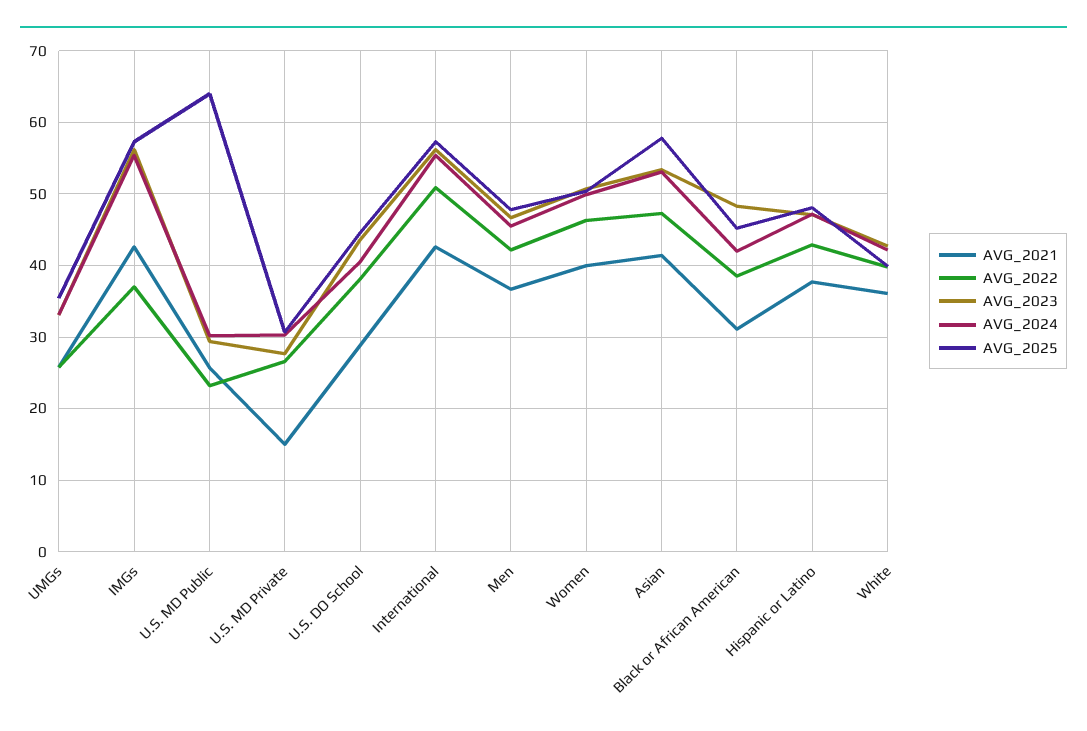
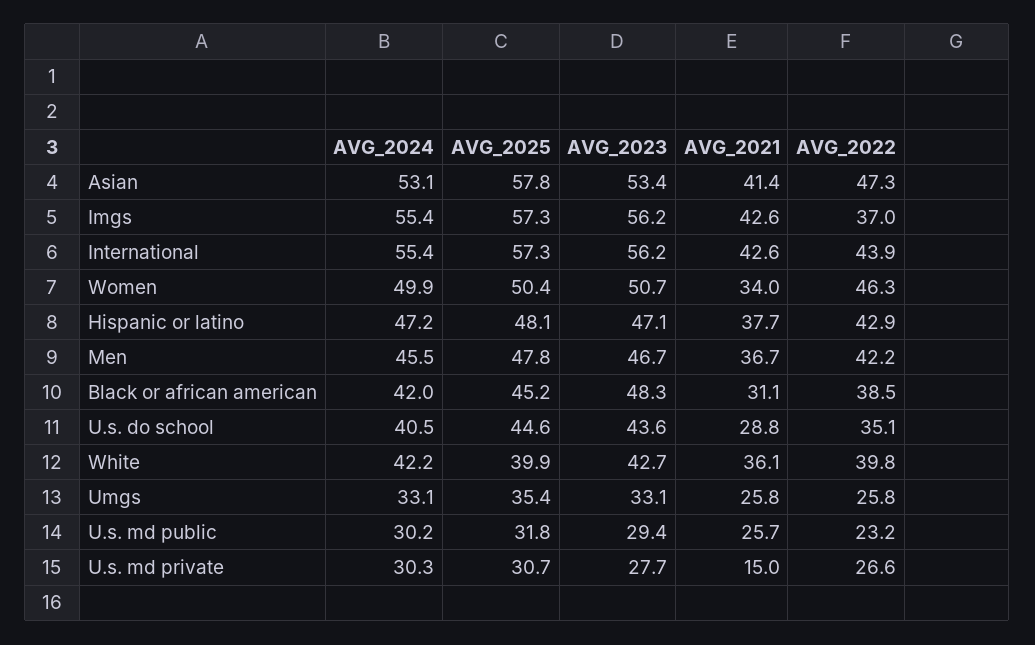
  {
    "AVG_2021": {
      "UMGs": 25.8,
      "IMGs": 42.6,
      "U.S. MD Public": 25.7,
      "U.S. MD Private": 15,
      "U.S. DO School": 28.8,
      "International": 42.6,
      "Men": 36.7,
-     "Women": 40,
+     "Women": 34,
      "Asian": 41.4,
      "Black or African American": 31.1,
      "Hispanic or Latino": 37.7,
      "White": 36.1
    },
    "AVG_2022": {
      "UMGs": 25.8,
      "IMGs": 37,
      "U.S. MD Public": 23.2,
      "U.S. MD Private": 26.6,
-     "U.S. DO School": 38,
+     "U.S. DO School": 35.1,
-     "International": 51,
+     "International": 43.9,
      "Men": 42.2,
      "Women": 46.3,
      "Asian": 47.3,
      "Black or African American": 38.5,
      "Hispanic or Latino": 42.9,
      "White": 39.8
    },
    "AVG_2023": {
      "UMGs": 33.1,
      "IMGs": 56.2,
      "U.S. MD Public": 29.4,
      "U.S. MD Private": 27.7,
      "U.S. DO School": 43.6,
      "International": 56.2,
      "Men": 46.7,
      "Women": 50.7,
      "Asian": 53.4,
      "Black or African American": 48.3,
      "Hispanic or Latino": 47.1,
      "White": 42.7
    },
    "AVG_2024": {
      "UMGs": 33.1,
      "IMGs": 55.4,
      "U.S. MD Public": 30.2,
      "U.S. MD Private": 30.3,
      "U.S. DO School": 40.5,
      "International": 55.4,
      "Men": 45.5,
      "Women": 49.9,
      "Asian": 53.1,
      "Black or African American": 42,
      "Hispanic or Latino": 47.2,
      "White": 42.2
    },
    "AVG_2025": {
      "UMGs": 35.4,
      "IMGs": 57.3,
-     "U.S. MD Public": 64,
+     "U.S. MD Public": 31.8,
      "U.S. MD Private": 30.7,
      "U.S. DO School": 44.6,
      "International": 57.3,
      "Men": 47.8,
      "Women": 50.4,
      "Asian": 57.8,
      "Black or African American": 45.2,
      "Hispanic or Latino": 48.1,
      "White": 39.9
    }
  }

